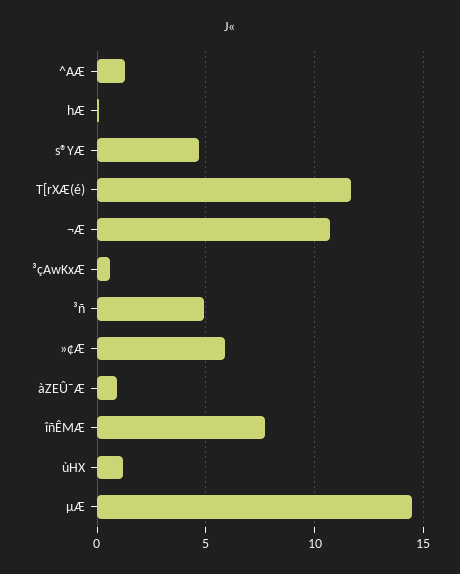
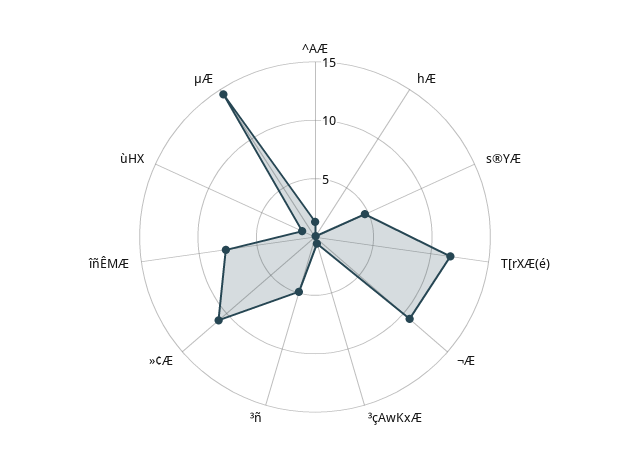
  {
    "^AÆ": 1.5,
    "hÆ": 0,
    "s®YÆ": 4.5,
    "T[rXÆ(é)": 11.5,
    "¬Æ": 10.5,
    "³çAwKxÆ": 0.5,
    "³ñ": 5,
-   "»¢Æ": 6,
+   "»¢Æ": 11,
-   "àZEÛ¯Æ": 1,
    "îñÊMÆ": 7.5,
    "ùHX": 1,
    "µÆ": 14.5
  }

